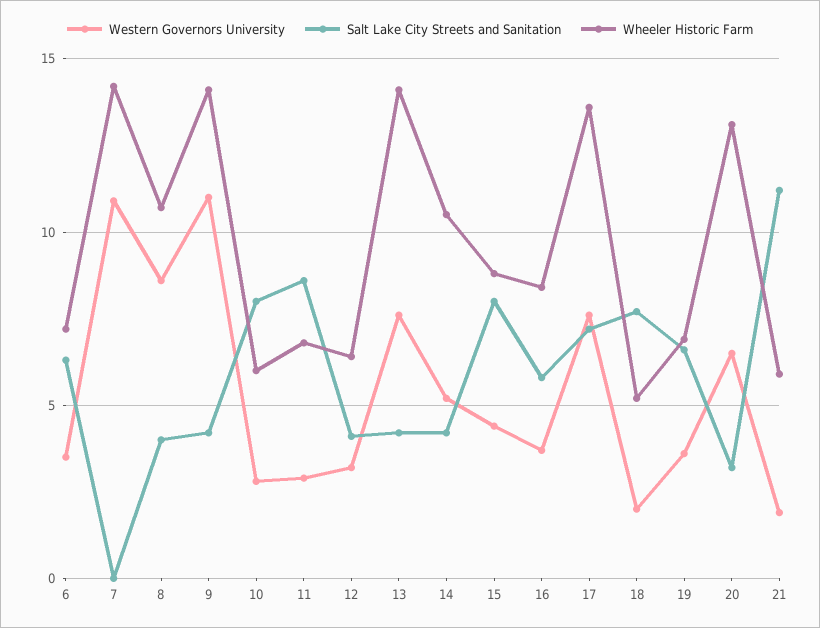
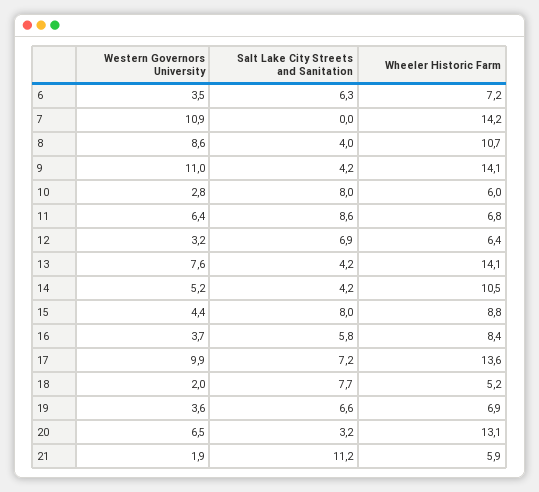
  {
    "Western Governors University": {
      "6": 3.5,
      "7": 10.9,
      "8": 8.6,
      "9": 11,
      "10": 2.8,
-     "11": 3,
+     "11": 6.4,
      "12": 3.2,
      "13": 7.6,
      "14": 5.2,
      "15": 4.4,
      "16": 3.7,
-     "17": 7.5,
+     "17": 9.9,
      "18": 2,
      "19": 3.6,
      "20": 6.5,
      "21": 1.9
    },
    "Salt Lake City Streets and Sanitation": {
      "6": 6.3,
      "7": 0,
      "8": 4,
      "9": 4.2,
      "10": 8,
      "11": 8.6,
-     "12": 4,
+     "12": 6.9,
      "13": 4.2,
      "14": 4.2,
      "15": 8,
      "16": 5.8,
      "17": 7.2,
      "18": 7.7,
      "19": 6.6,
      "20": 3.2,
      "21": 11.2
    },
    "Wheeler Historic Farm": {
      "6": 7.2,
      "7": 14.2,
      "8": 10.7,
      "9": 14.1,
      "10": 6,
      "11": 6.8,
      "12": 6.4,
      "13": 14.1,
      "14": 10.5,
      "15": 8.8,
      "16": 8.4,
      "17": 13.6,
      "18": 5.2,
      "19": 6.9,
      "20": 13.1,
      "21": 5.9
    }
  }

